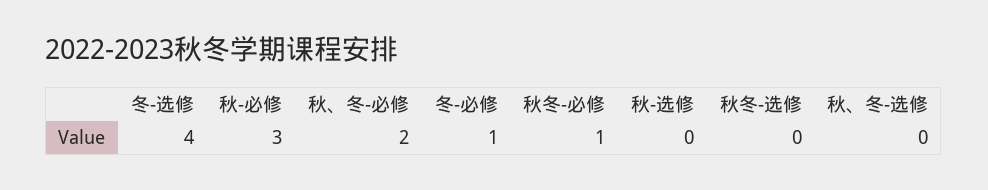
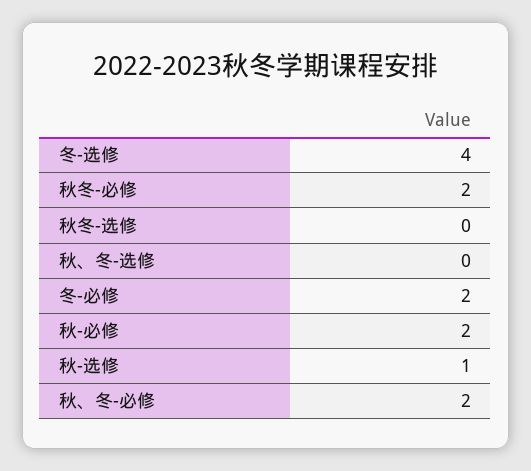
  {
    "冬-选修": 4,
-   "秋-必修": 3,
+   "秋-必修": 2,
    "秋、冬-必修": 2,
-   "冬-必修": 1,
+   "冬-必修": 2,
-   "秋冬-必修": 1,
+   "秋冬-必修": 2,
-   "秋-选修": 0,
+   "秋-选修": 1,
    "秋冬-选修": 0,
    "秋、冬-选修": 0
  }

